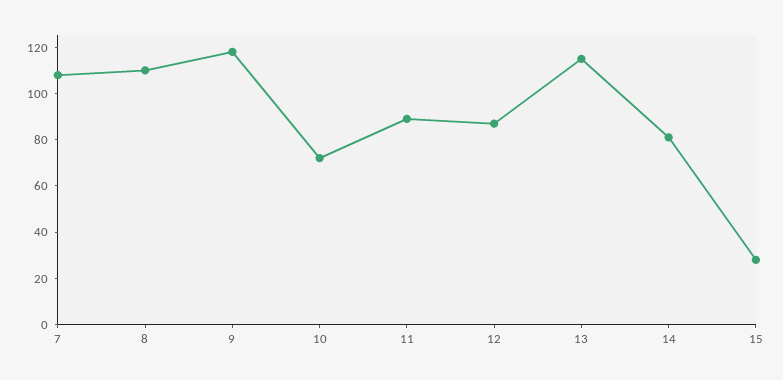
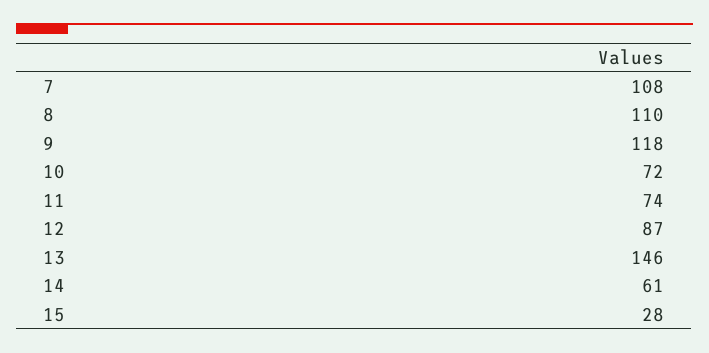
  {
    "7": 108,
    "8": 110,
    "9": 118,
    "10": 72,
-   "11": 90,
+   "11": 74,
    "12": 87,
-   "13": 115,
+   "13": 146,
-   "14": 80,
+   "14": 61,
    "15": 28
  }

